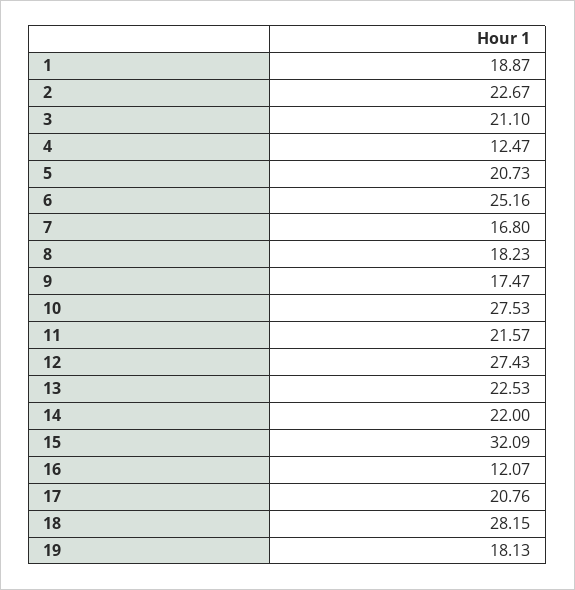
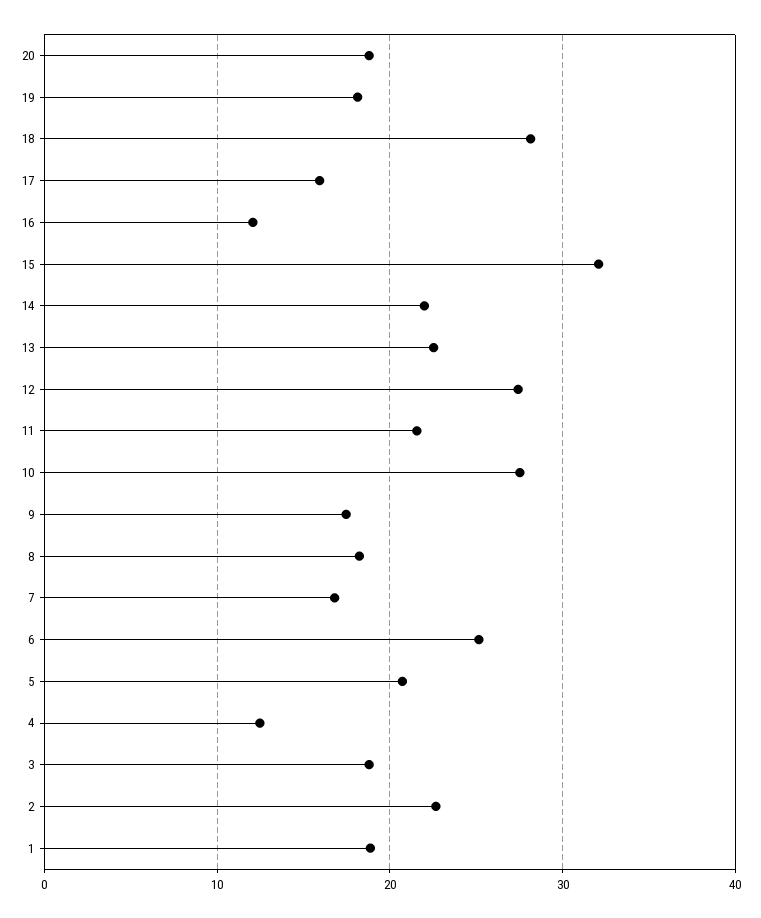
  {
    "1": 18.87,
    "2": 22.67,
-   "3": 21.1,
+   "3": 19,
    "4": 12.47,
    "5": 20.73,
    "6": 25.16,
    "7": 16.8,
    "8": 18.23,
    "9": 17.47,
    "10": 27.53,
    "11": 21.57,
    "12": 27.43,
    "13": 22.53,
    "14": 22,
    "15": 32.09,
    "16": 12.07,
-   "17": 20.76,
+   "17": 16,
    "18": 28.15,
-   "19": 18.13
+   "19": 18.13,
+   "20": 19
  }

